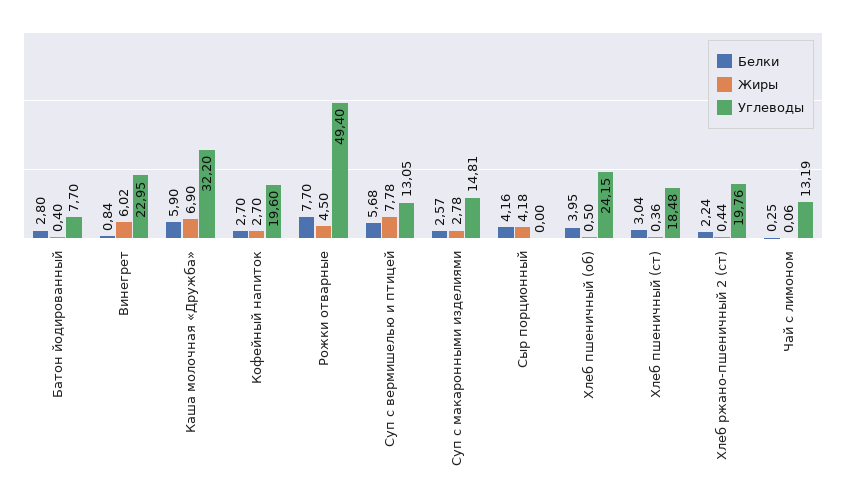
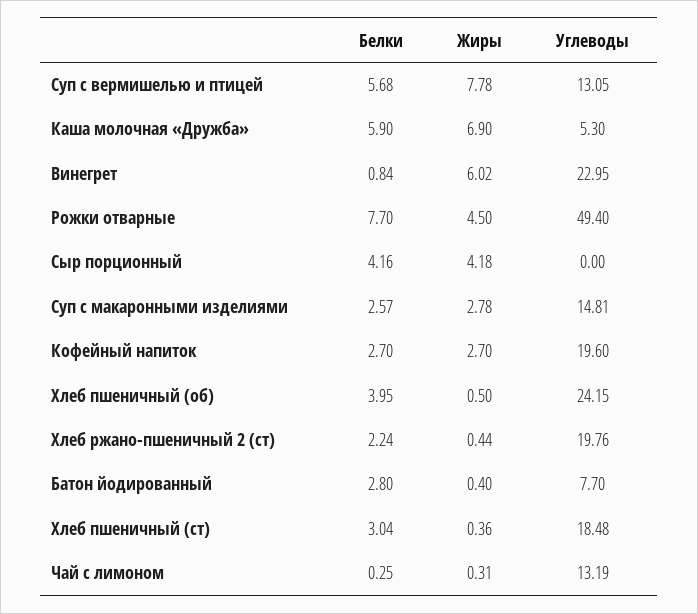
  {
    "Белки": {
      "Батон йодированный": 2.8,
      "Винегрет": 0.84,
      "Каша молочная «Дружба»": 5.9,
      "Кофейный напиток": 2.7,
      "Рожки отварные": 7.7,
      "Суп с вермишелью и птицей": 5.68,
      "Суп с макаронными изделиями": 2.57,
      "Сыр порционный": 4.16,
      "Хлеб пшеничный (об)": 3.95,
      "Хлеб пшеничный (ст)": 3.04,
      "Хлеб ржано-пшеничный 2 (ст)": 2.24,
      "Чай с лимоном": 0.25
    },
    "Жиры": {
      "Батон йодированный": 0.4,
      "Винегрет": 6.02,
      "Каша молочная «Дружба»": 6.9,
      "Кофейный напиток": 2.7,
      "Рожки отварные": 4.5,
      "Суп с вермишелью и птицей": 7.78,
      "Суп с макаронными изделиями": 2.78,
      "Сыр порционный": 4.18,
      "Хлеб пшеничный (об)": 0.5,
      "Хлеб пшеничный (ст)": 0.36,
      "Хлеб ржано-пшеничный 2 (ст)": 0.44,
-     "Чай с лимоном": 0.06
+     "Чай с лимоном": 0.31
    },
    "Углеводы": {
      "Батон йодированный": 7.7,
      "Винегрет": 22.95,
-     "Каша молочная «Дружба»": 32.2,
+     "Каша молочная «Дружба»": 5.3,
      "Кофейный напиток": 19.6,
      "Рожки отварные": 49.4,
      "Суп с вермишелью и птицей": 13.05,
      "Суп с макаронными изделиями": 14.81,
      "Сыр порционный": 0,
      "Хлеб пшеничный (об)": 24.15,
      "Хлеб пшеничный (ст)": 18.48,
      "Хлеб ржано-пшеничный 2 (ст)": 19.76,
      "Чай с лимоном": 13.19
    }
  }

